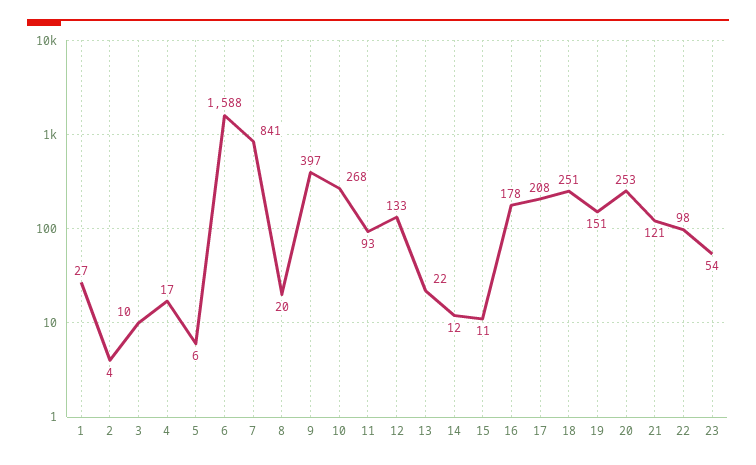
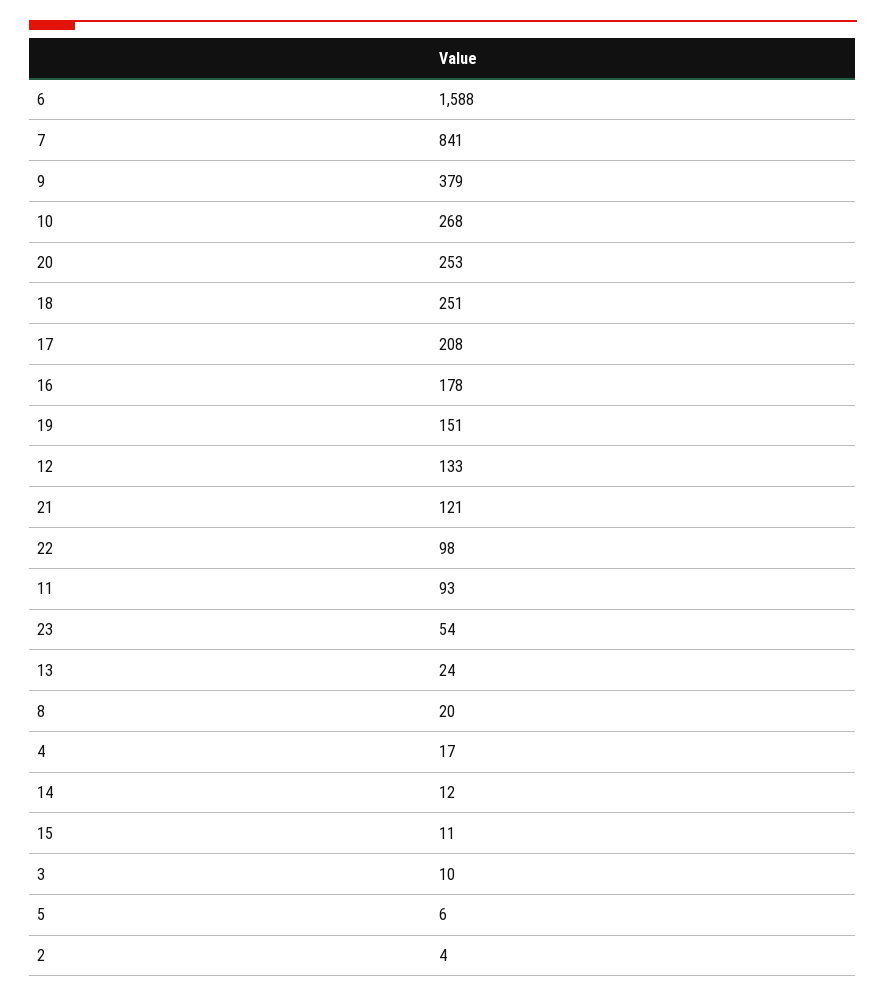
  {
-   "1": 27,
    "2": 4,
    "3": 10,
    "4": 17,
    "5": 6,
    "6": 1588,
    "7": 841,
    "8": 20,
-   "9": 397,
+   "9": 379,
    "10": 268,
    "11": 93,
    "12": 133,
-   "13": 22,
+   "13": 24,
    "14": 12,
    "15": 11,
    "16": 178,
    "17": 208,
    "18": 251,
    "19": 151,
    "20": 253,
    "21": 121,
    "22": 98,
    "23": 54
  }

